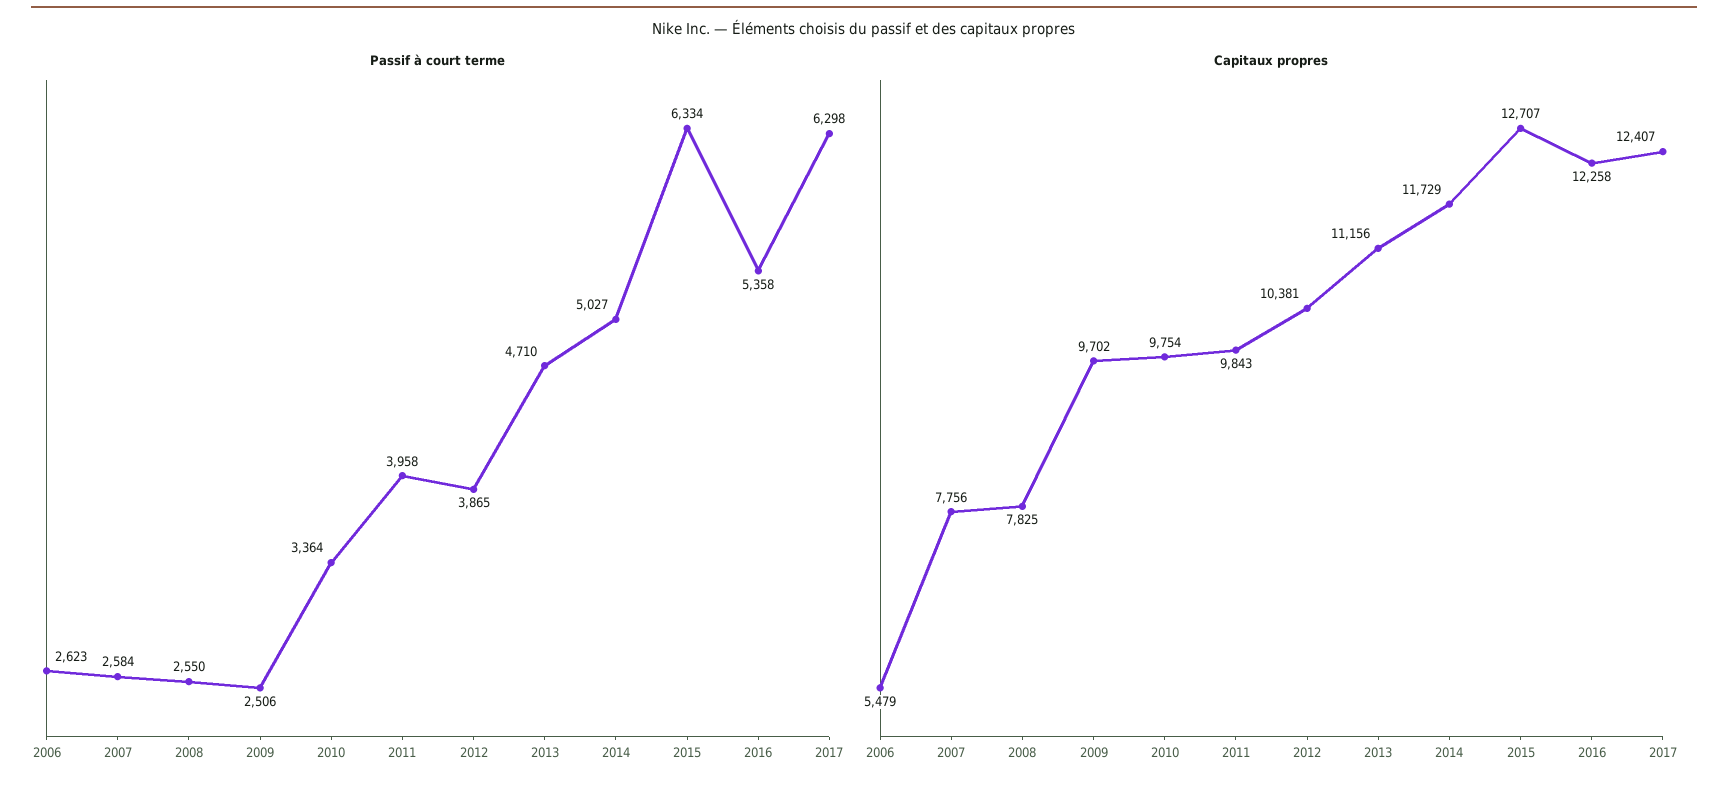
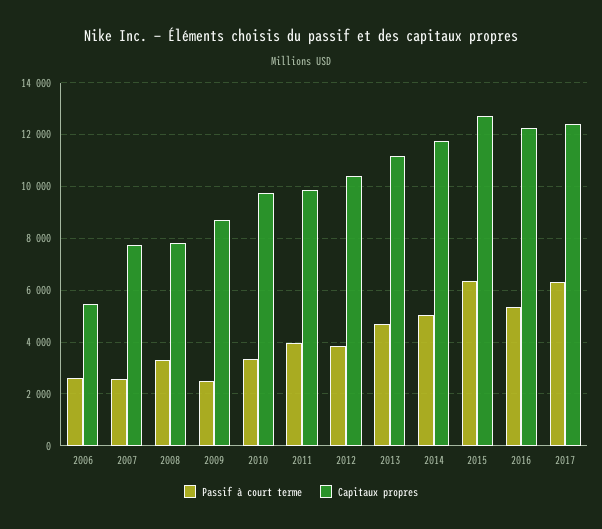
  {
    "Passif à court terme": {
      "2006": 2623,
      "2007": 2584,
-     "2008": 2550,
+     "2008": 3250,
      "2009": 2506,
      "2010": 3364,
      "2011": 3958,
      "2012": 3865,
      "2013": 4710,
      "2014": 5027,
      "2015": 6334,
      "2016": 5358,
      "2017": 6298
    },
    "Capitaux propres": {
      "2006": 5479,
      "2007": 7756,
      "2008": 7825,
-     "2009": 9702,
+     "2009": 8750,
      "2010": 9754,
      "2011": 9843,
      "2012": 10381,
      "2013": 11156,
      "2014": 11729,
      "2015": 12707,
      "2016": 12258,
      "2017": 12407
    }
  }

